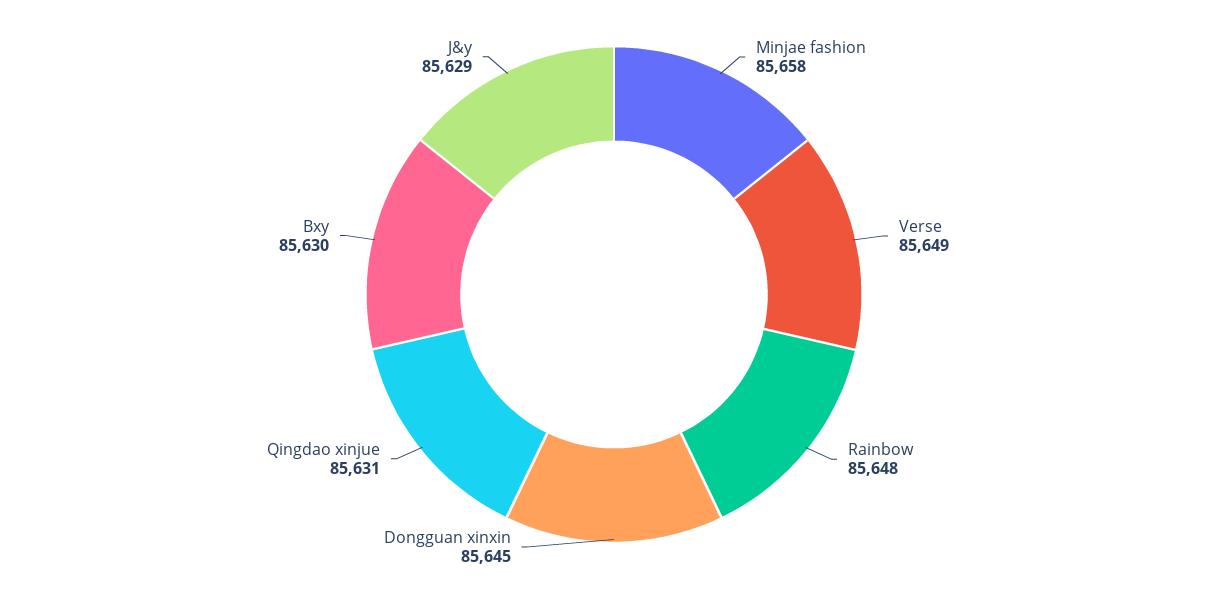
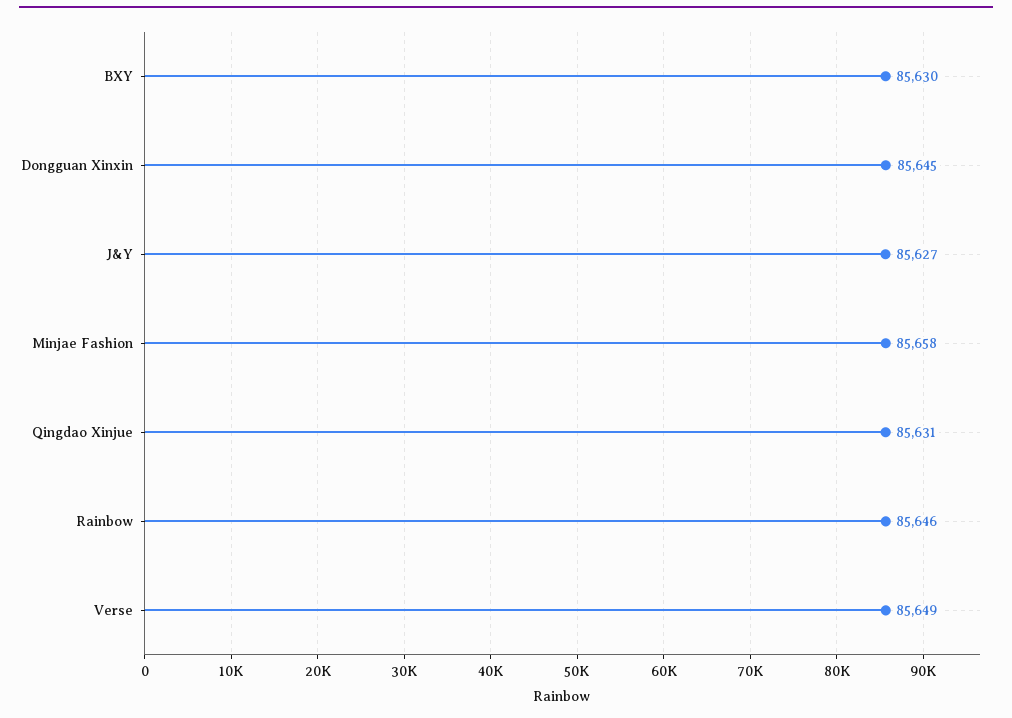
  {
    "Minjae fashion": 85658,
    "Verse": 85649,
-   "Rainbow": 85648,
+   "Rainbow": 85646,
    "Dongguan xinxin": 85645,
    "Qingdao xinjue": 85631,
    "Bxy": 85630,
-   "J&y": 85629
+   "J&y": 85627
  }

